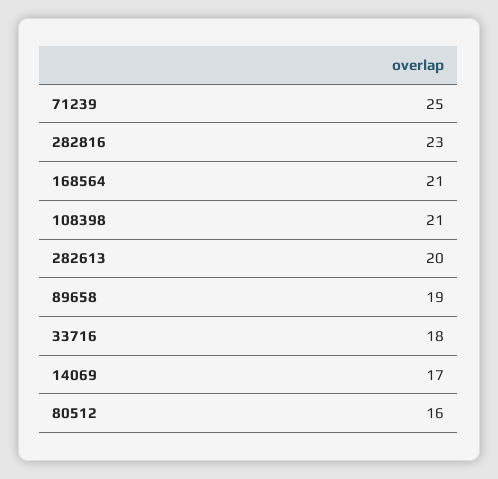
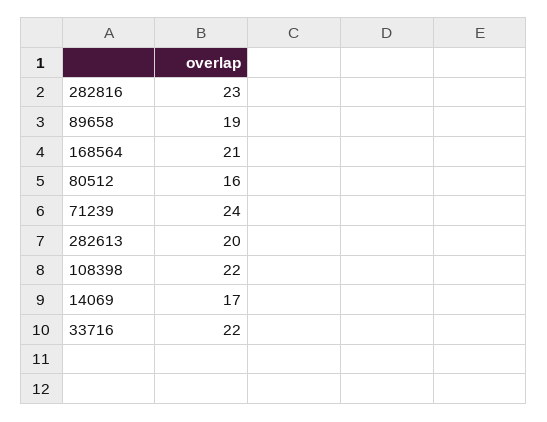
  {
-   "71239": 25,
+   "71239": 24,
    "282816": 23,
    "168564": 21,
-   "108398": 21,
+   "108398": 22,
    "282613": 20,
    "89658": 19,
-   "33716": 18,
+   "33716": 22,
    "14069": 17,
    "80512": 16
  }

